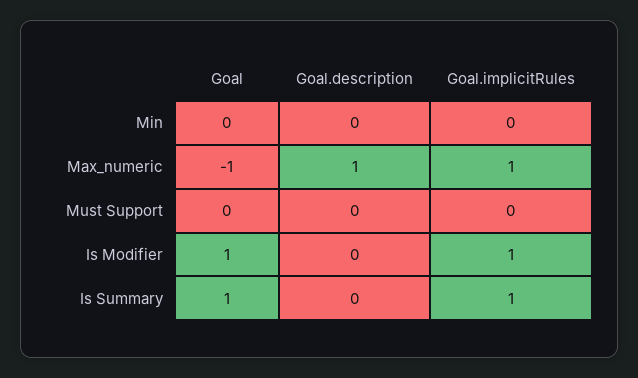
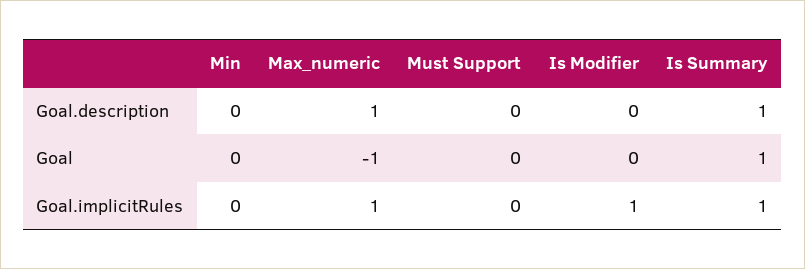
  {
    "Goal": {
      "Min": 0,
      "Max_numeric": -1,
      "Must Support": 0,
-     "Is Modifier": 1,
+     "Is Modifier": 0,
      "Is Summary": 1
    },
    "Goal.description": {
      "Min": 0,
      "Max_numeric": 1,
      "Must Support": 0,
      "Is Modifier": 0,
-     "Is Summary": 0
+     "Is Summary": 1
    },
    "Goal.implicitRules": {
      "Min": 0,
      "Max_numeric": 1,
      "Must Support": 0,
      "Is Modifier": 1,
      "Is Summary": 1
    }
  }

